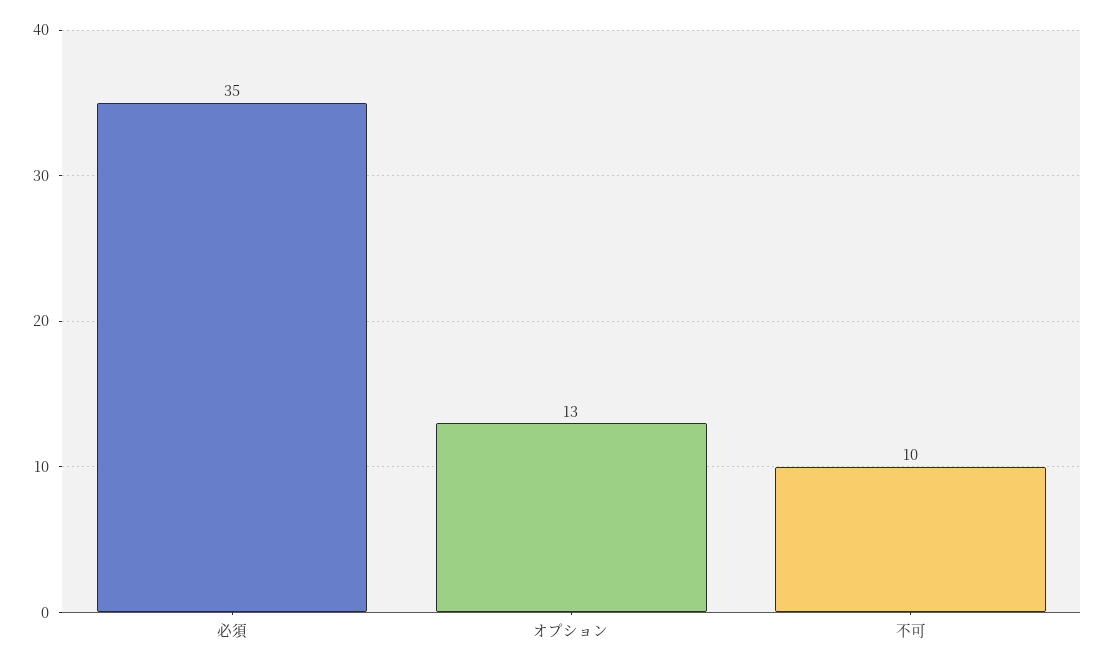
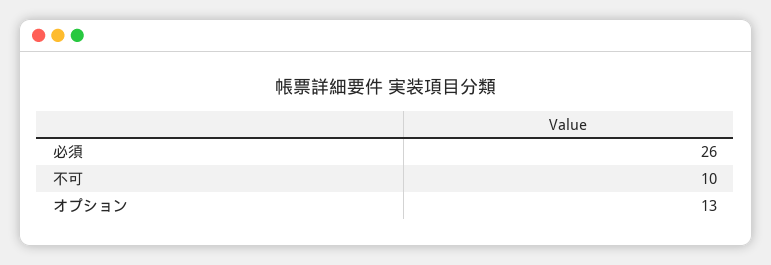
  {
-   "必須": 35,
+   "必須": 26,
    "オプション": 13,
    "不可": 10
  }

